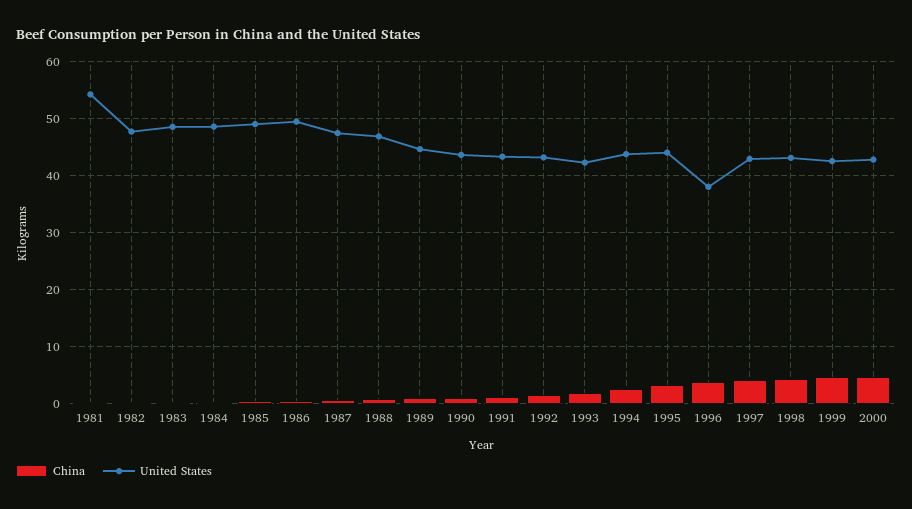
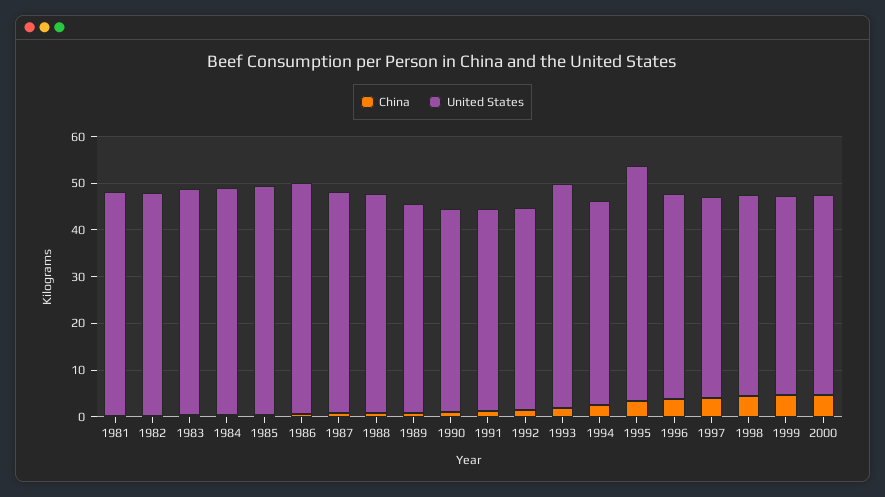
  {
    "China": {
      "1981": 0,
      "1982": 0,
      "1983": 0,
      "1984": 0,
      "1985": 0,
      "1986": 0,
      "1987": 0,
      "1988": 0,
      "1989": 0,
      "1990": 0,
      "1991": 2,
      "1992": 2,
      "1993": 2,
      "1994": 2,
      "1995": 4,
      "1996": 4,
      "1997": 4,
      "1998": 4,
      "1999": 4,
      "2000": 4
    },
    "United States": {
-     "1981": 54,
+     "1981": 48,
      "1982": 48,
      "1983": 48,
      "1984": 48,
      "1985": 50,
      "1986": 50,
      "1987": 48,
      "1988": 46,
      "1989": 44,
      "1990": 44,
      "1991": 44,
      "1992": 44,
-     "1993": 42,
+     "1993": 48,
      "1994": 44,
-     "1995": 44,
+     "1995": 50,
-     "1996": 38,
+     "1996": 44,
      "1997": 42,
      "1998": 44,
      "1999": 42,
      "2000": 42
    }
  }

